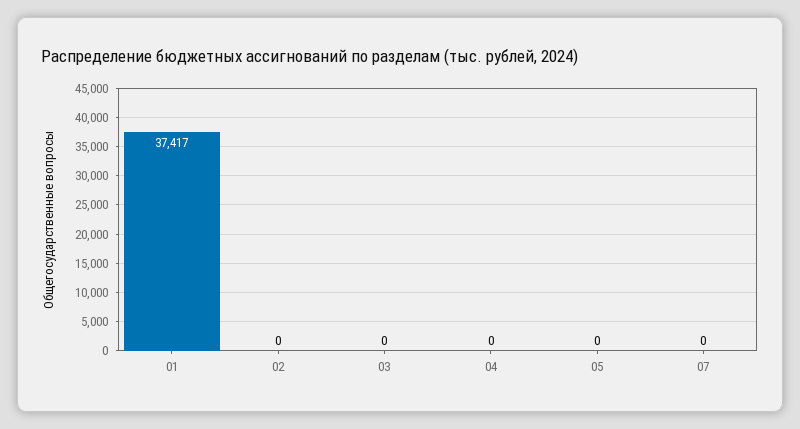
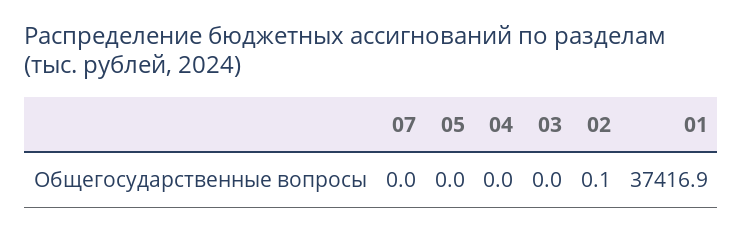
  {
-   "01": 37417,
+   "01": 37416.9,
-   "02": 0,
+   "02": 0.1,
    "03": 0,
    "04": 0,
    "05": 0,
    "07": 0
  }

